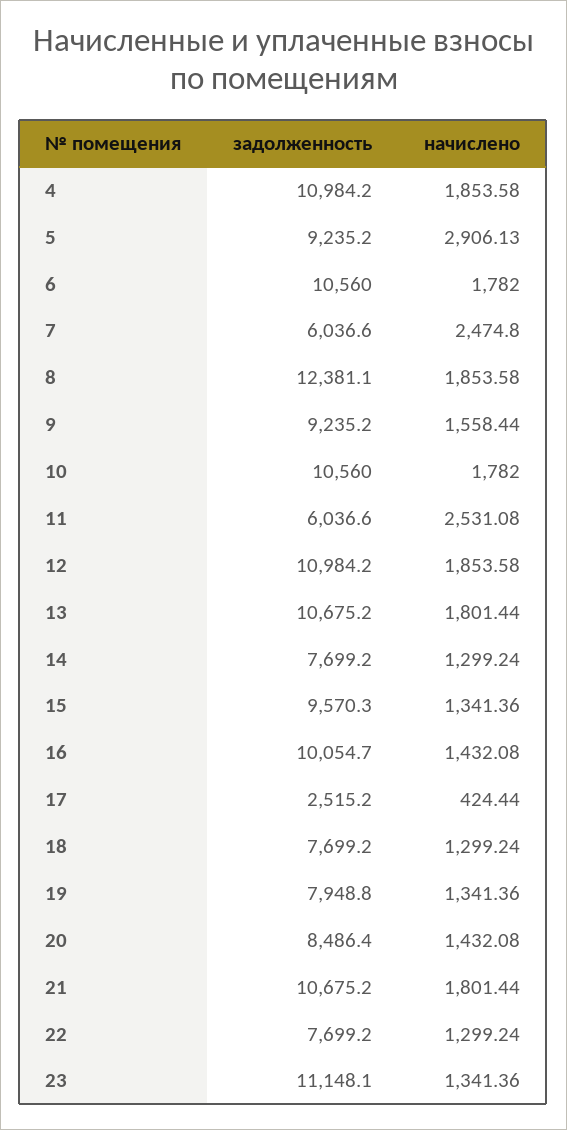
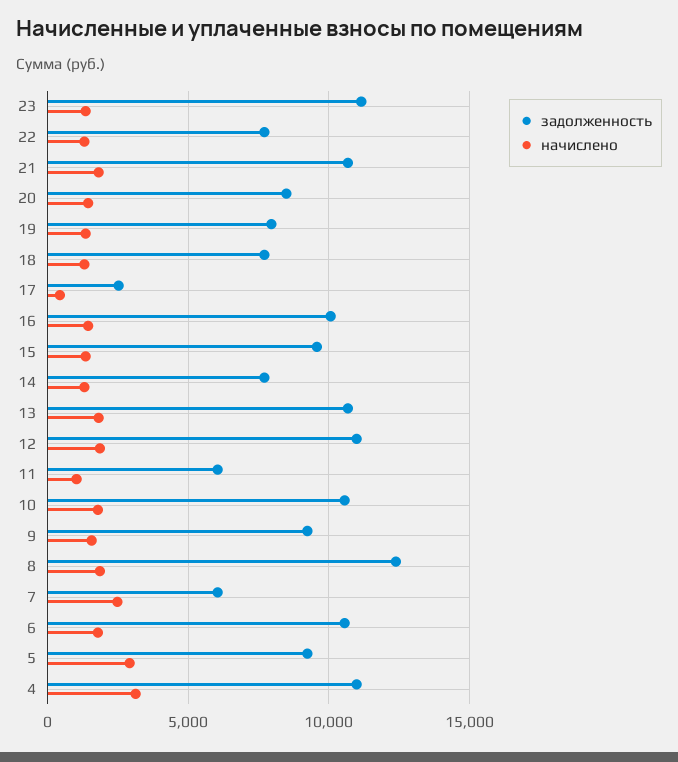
  {
    "задолженность": {
      "4": 10984.2,
      "5": 9235.2,
      "6": 10560,
      "7": 6036.6,
      "8": 12381.1,
      "9": 9235.2,
      "10": 10560,
      "11": 6036.6,
      "12": 10984.2,
      "13": 10675.2,
      "14": 7699.2,
      "15": 9570.3,
      "16": 10054.7,
      "17": 2515.2,
      "18": 7699.2,
      "19": 7948.8,
      "20": 8486.4,
      "21": 10675.2,
      "22": 7699.2,
      "23": 11148.1
    },
    "начислено": {
-     "4": 1853.58,
+     "4": 3000,
      "5": 2906.13,
      "6": 1782,
      "7": 2474.8,
      "8": 1853.58,
      "9": 1558.44,
      "10": 1782,
-     "11": 2531.08,
+     "11": 1000,
      "12": 1853.58,
      "13": 1801.44,
      "14": 1299.24,
      "15": 1341.36,
      "16": 1432.08,
      "17": 424.44,
      "18": 1299.24,
      "19": 1341.36,
      "20": 1432.08,
      "21": 1801.44,
      "22": 1299.24,
      "23": 1341.36
    }
  }

